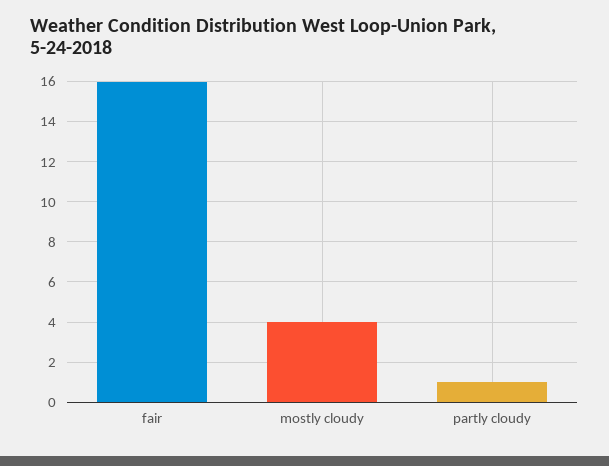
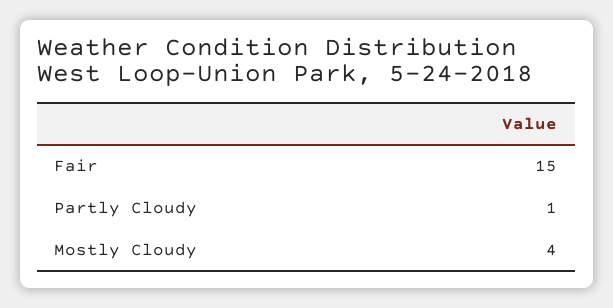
  {
-   "fair": 16,
+   "fair": 15,
    "mostly cloudy": 4,
    "partly cloudy": 1
  }

